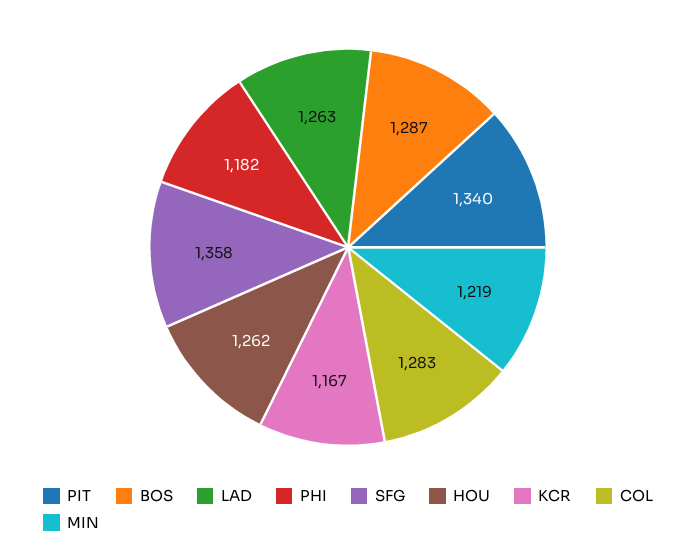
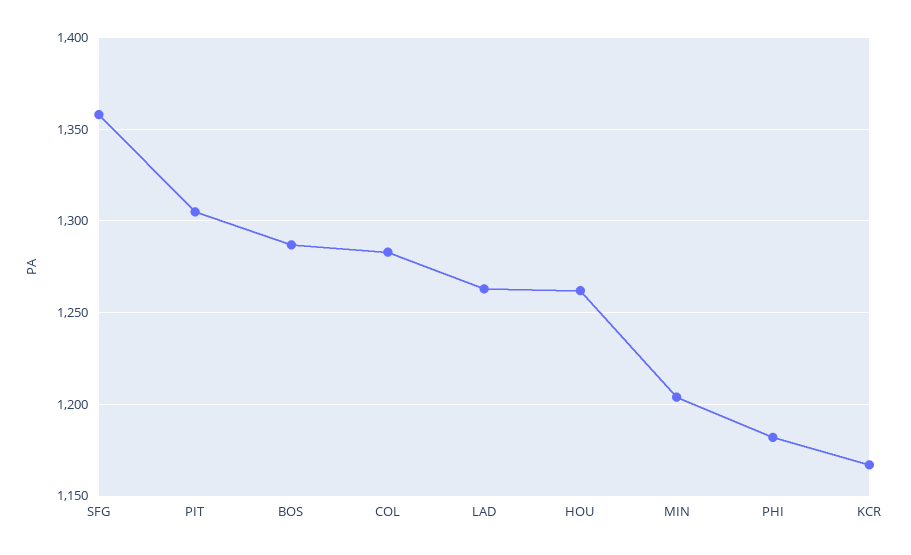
  {
-   "PIT": 1340,
+   "PIT": 1305,
    "BOS": 1287,
    "LAD": 1263,
    "PHI": 1182,
    "SFG": 1358,
    "HOU": 1262,
    "KCR": 1167,
    "COL": 1283,
-   "MIN": 1219
+   "MIN": 1205
  }

